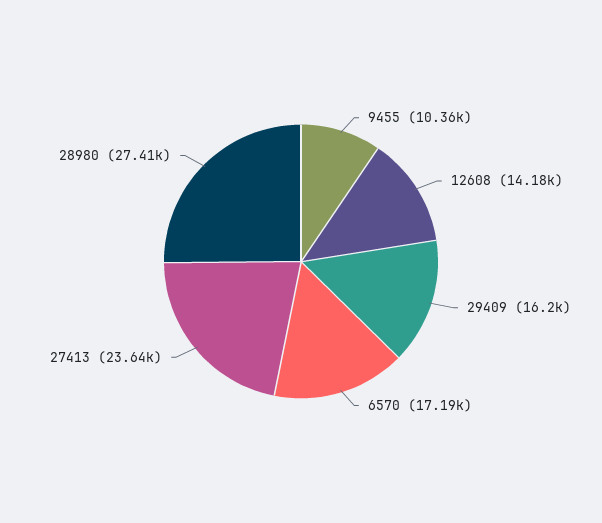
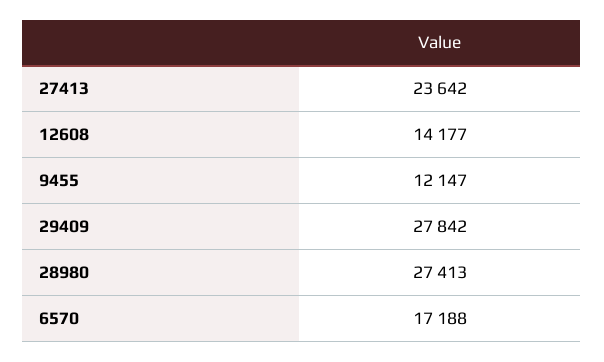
  {
-   "9455": 10360,
+   "9455": 12147,
    "12608": 14177,
-   "29409": 16200,
+   "29409": 27842,
    "6570": 17188,
    "27413": 23642,
    "28980": 27413
  }

